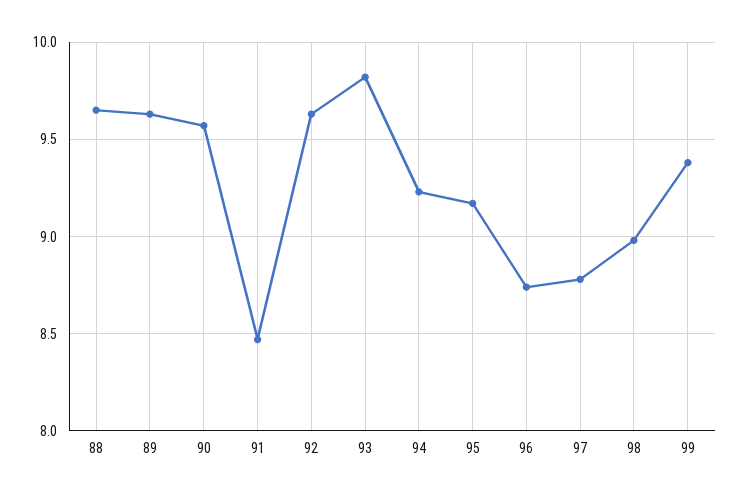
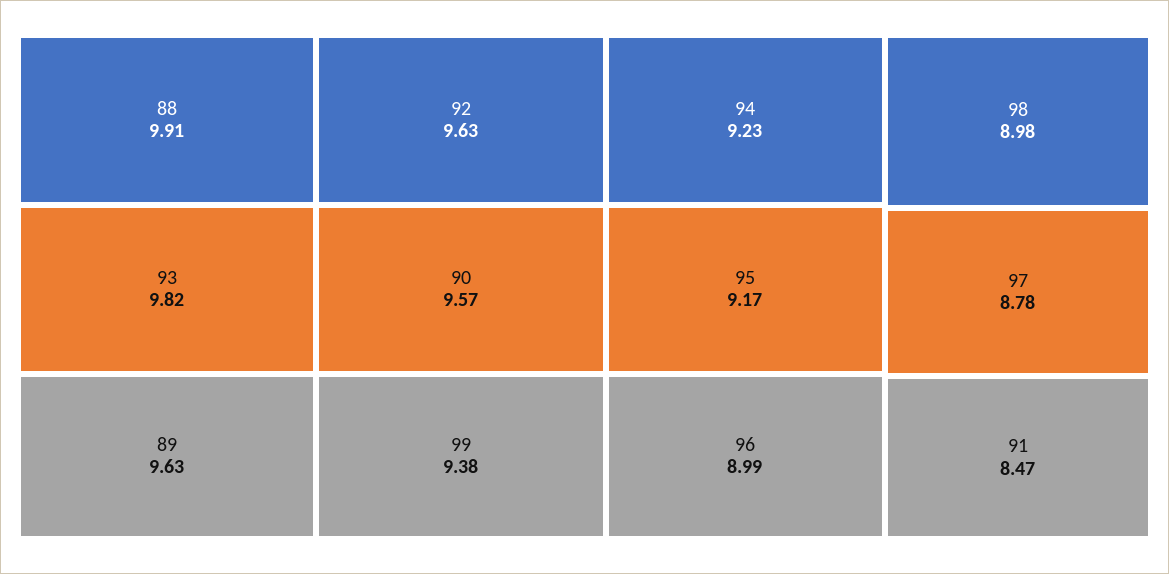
  {
-   "88": 9.65,
+   "88": 9.91,
    "89": 9.63,
    "90": 9.57,
    "91": 8.47,
    "92": 9.63,
    "93": 9.82,
    "94": 9.23,
    "95": 9.17,
-   "96": 8.75,
+   "96": 8.99,
    "97": 8.78,
    "98": 8.98,
    "99": 9.38
  }

